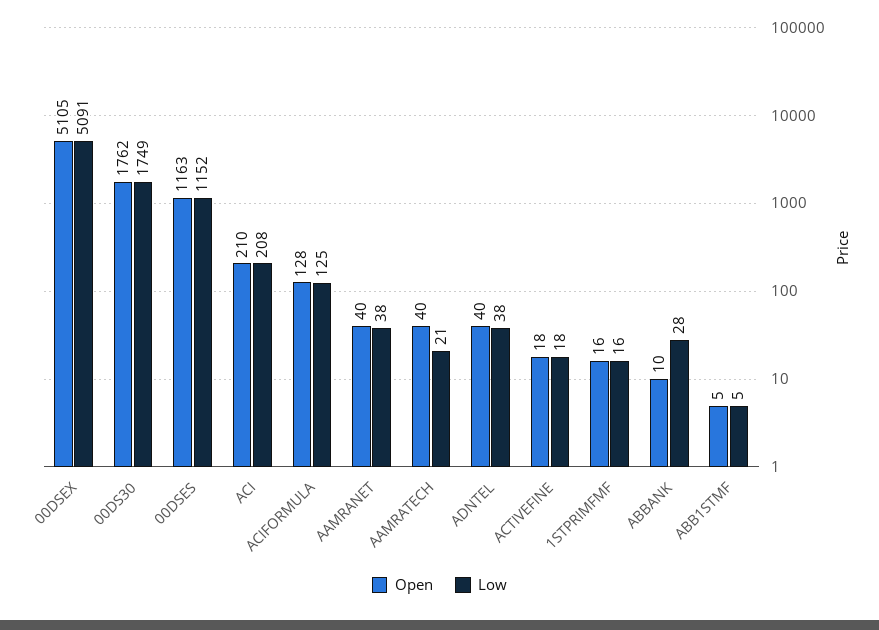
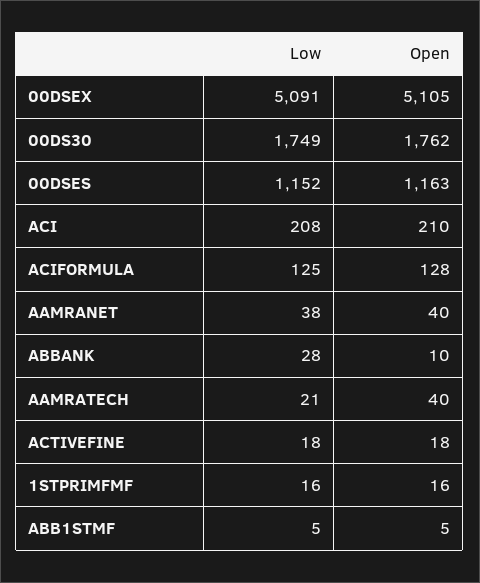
  {
    "Open": {
      "00DSEX": 5105,
      "00DS30": 1762,
      "00DSES": 1163,
      "ACI": 210,
      "ACIFORMULA": 128,
      "AAMRANET": 40,
      "AAMRATECH": 40,
-     "ADNTEL": 40,
      "ACTIVEFINE": 18,
      "1STPRIMFMF": 16,
      "ABBANK": 10,
      "ABB1STMF": 5
    },
    "Low": {
      "00DSEX": 5091,
      "00DS30": 1749,
      "00DSES": 1152,
      "ACI": 208,
      "ACIFORMULA": 125,
      "AAMRANET": 38,
      "AAMRATECH": 21,
-     "ADNTEL": 38,
      "ACTIVEFINE": 18,
      "1STPRIMFMF": 16,
      "ABBANK": 28,
      "ABB1STMF": 5
    }
  }

